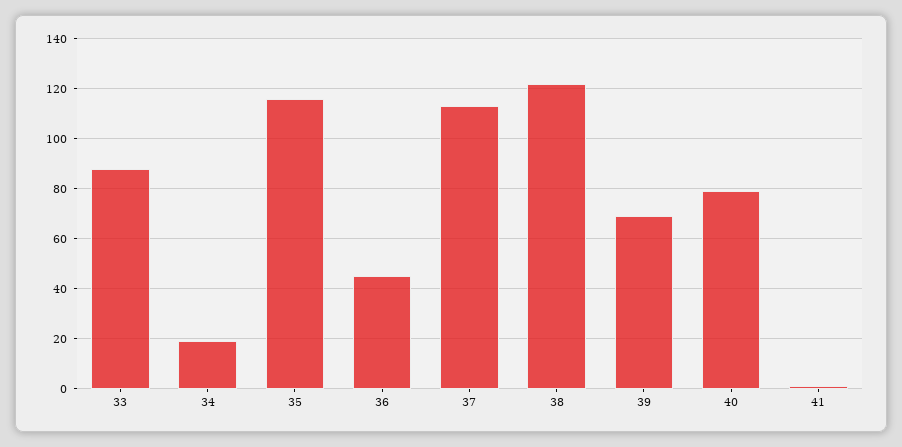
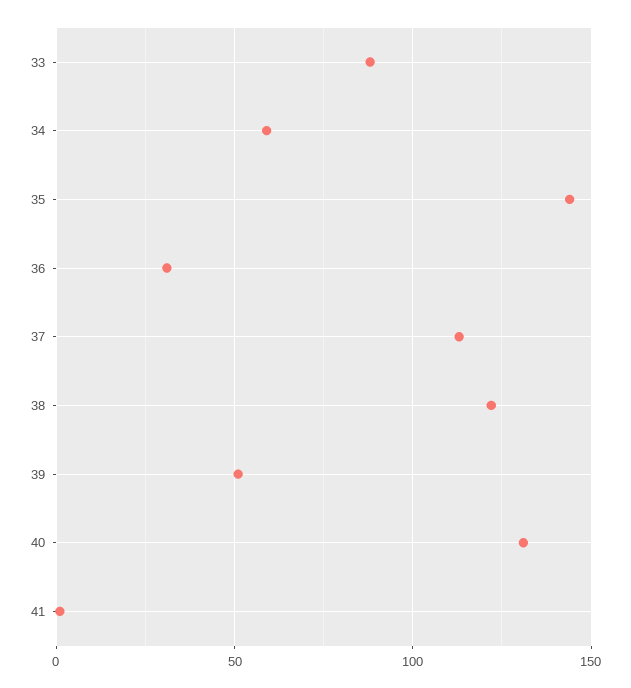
  {
    "33": 90,
-   "34": 20,
+   "34": 60,
-   "35": 115,
+   "35": 145,
-   "36": 45,
+   "36": 30,
    "37": 115,
    "38": 120,
-   "39": 70,
+   "39": 50,
-   "40": 80,
+   "40": 130,
    "41": 0
  }

